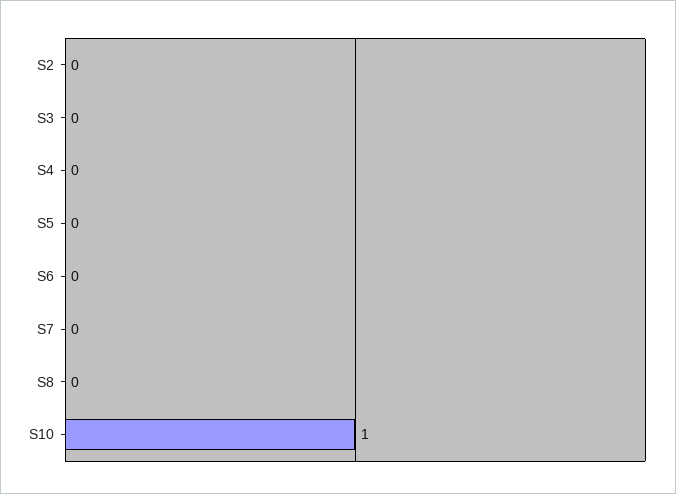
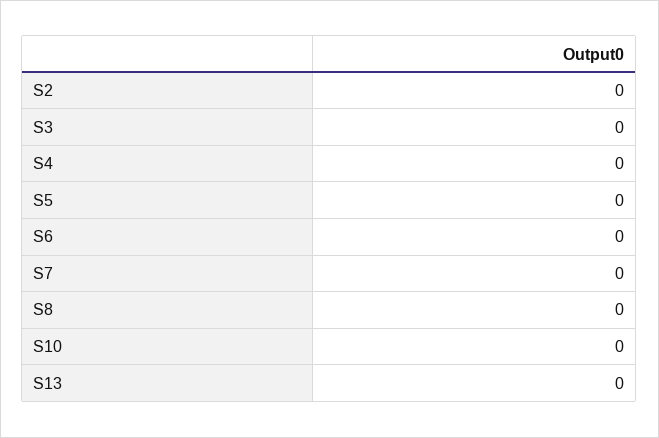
  {
    "S2": 0,
    "S3": 0,
    "S4": 0,
    "S5": 0,
    "S6": 0,
    "S7": 0,
    "S8": 0,
-   "S10": 1
+   "S10": 0,
+   "S13": 0
  }

